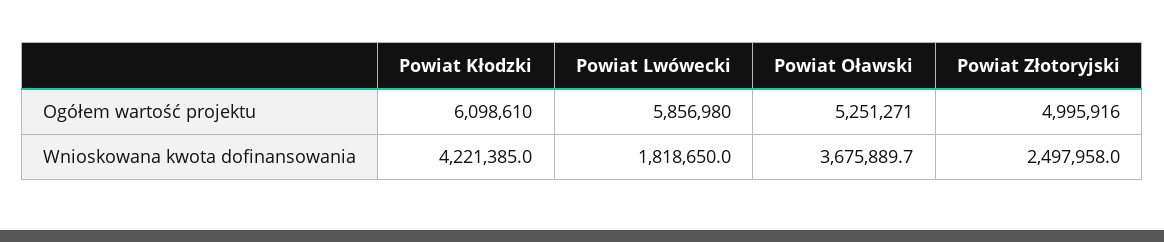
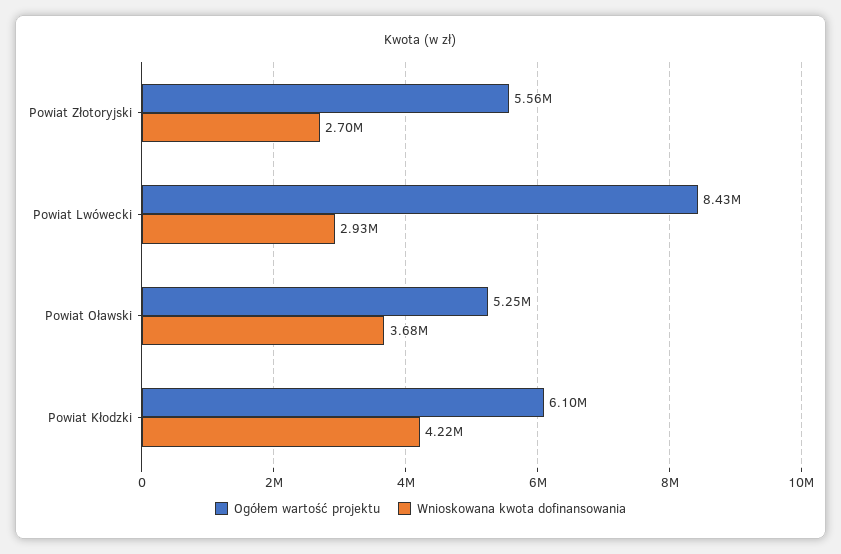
  {
    "Ogółem wartość projektu": {
      "Powiat Kłodzki": 6098610,
-     "Powiat Lwówecki": 5856980,
+     "Powiat Lwówecki": 8430000,
      "Powiat Oławski": 5251271,
-     "Powiat Złotoryjski": 4995916
+     "Powiat Złotoryjski": 5560000
    },
    "Wnioskowana kwota dofinansowania": {
      "Powiat Kłodzki": 4221385,
-     "Powiat Lwówecki": 1818650,
+     "Powiat Lwówecki": 2930000,
      "Powiat Oławski": 3675889.7,
-     "Powiat Złotoryjski": 2497958
+     "Powiat Złotoryjski": 2700000
    }
  }

